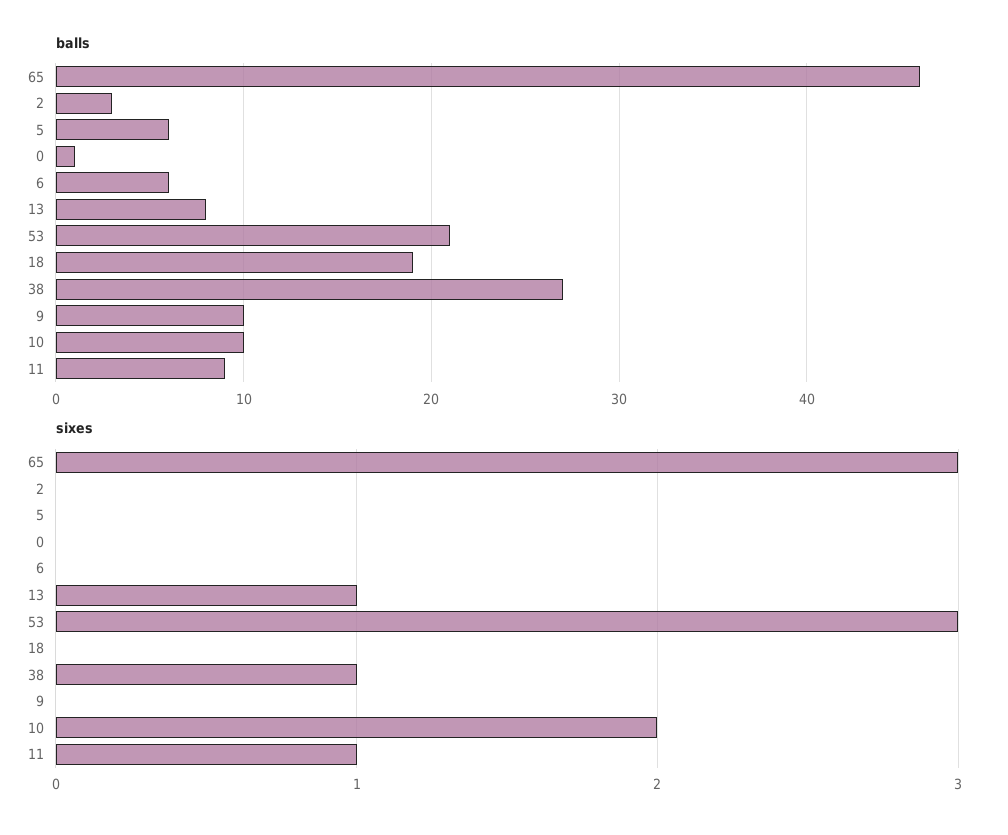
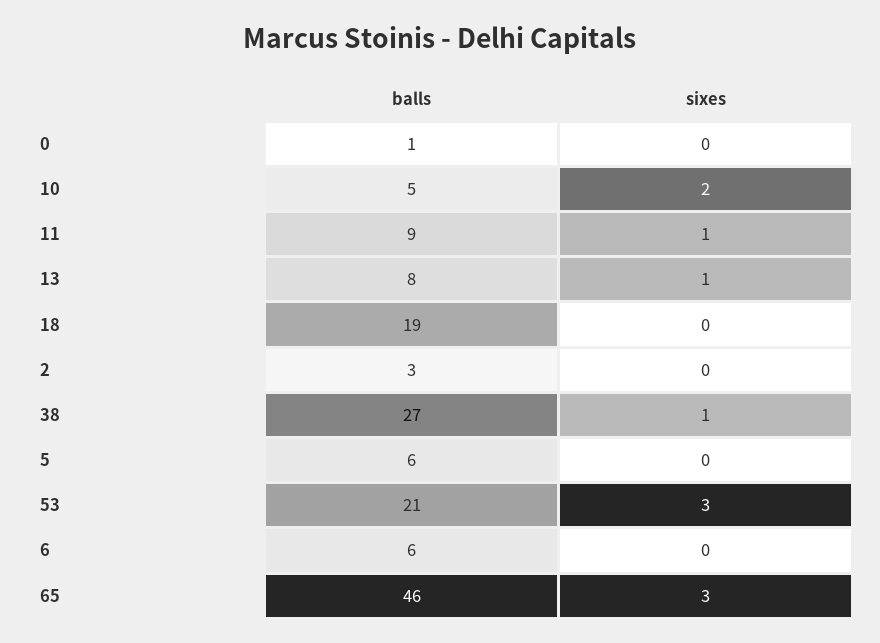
  {
    "balls": {
      "65": 46,
      "2": 3,
      "5": 6,
      "0": 1,
      "6": 6,
      "13": 8,
      "53": 21,
      "18": 19,
      "38": 27,
-     "9": 10,
-     "10": 10,
+     "10": 5,
      "11": 9
    },
    "sixes": {
      "65": 3,
      "2": 0,
      "5": 0,
      "0": 0,
      "6": 0,
      "13": 1,
      "53": 3,
      "18": 0,
      "38": 1,
-     "9": 0,
      "10": 2,
      "11": 1
    }
  }

